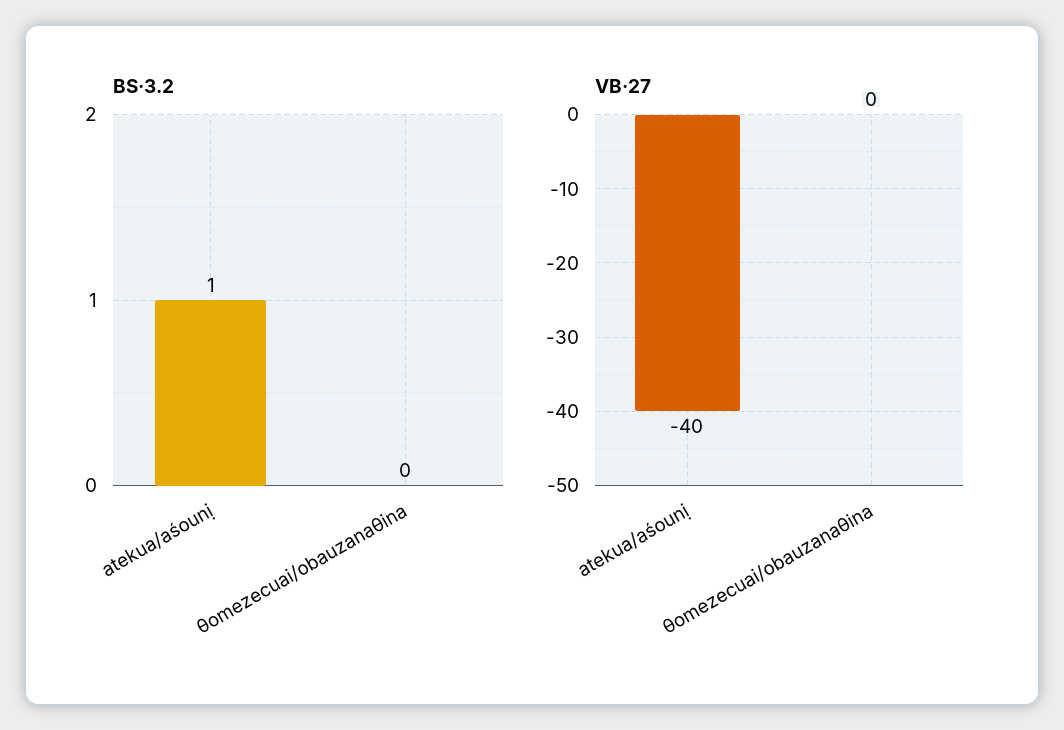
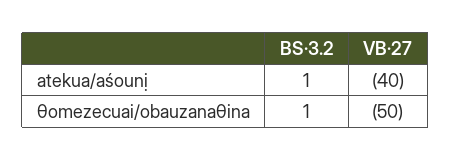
  {
    "BS·3.2": {
      "atekua/aśounị": 1,
-     "θomezecuai/obauzanaθina": 0
+     "θomezecuai/obauzanaθina": 1
    },
    "VB·27": {
      "atekua/aśounị": -40,
-     "θomezecuai/obauzanaθina": 0
+     "θomezecuai/obauzanaθina": -50
    }
  }

